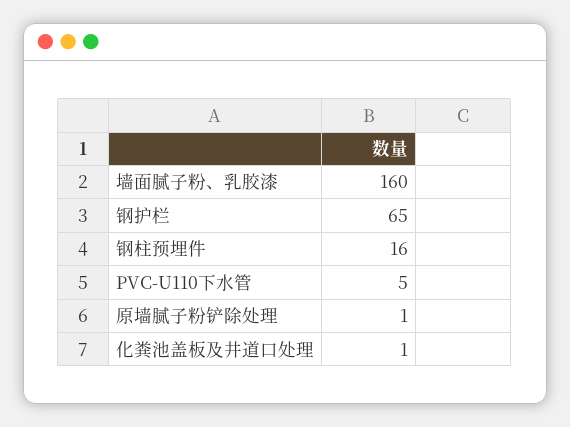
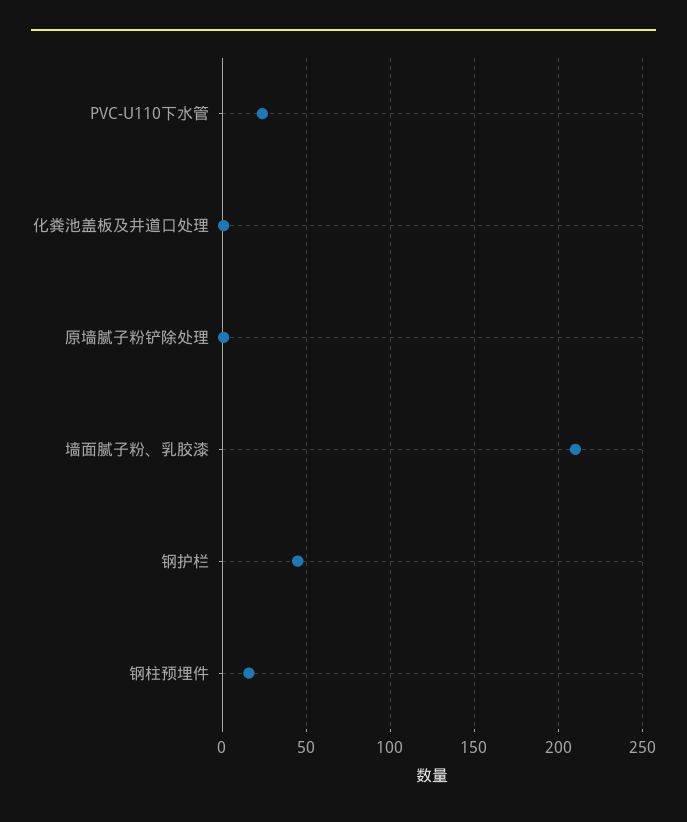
  {
-   "墙面腻子粉、乳胶漆": 160,
+   "墙面腻子粉、乳胶漆": 210,
-   "钢护栏": 65,
+   "钢护栏": 45,
    "钢柱预埋件": 16,
-   "PVC-U110下水管": 5,
+   "PVC-U110下水管": 25,
    "原墙腻子粉铲除处理": 1,
    "化粪池盖板及井道口处理": 1
  }

